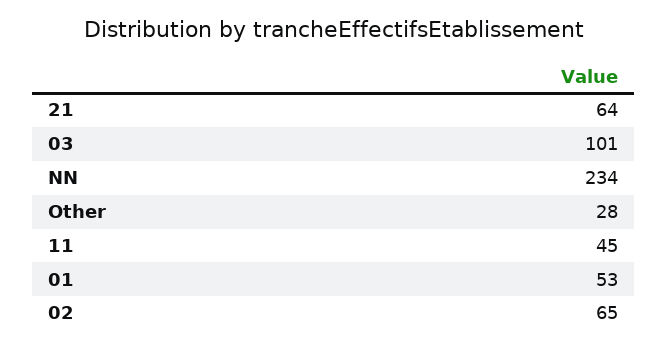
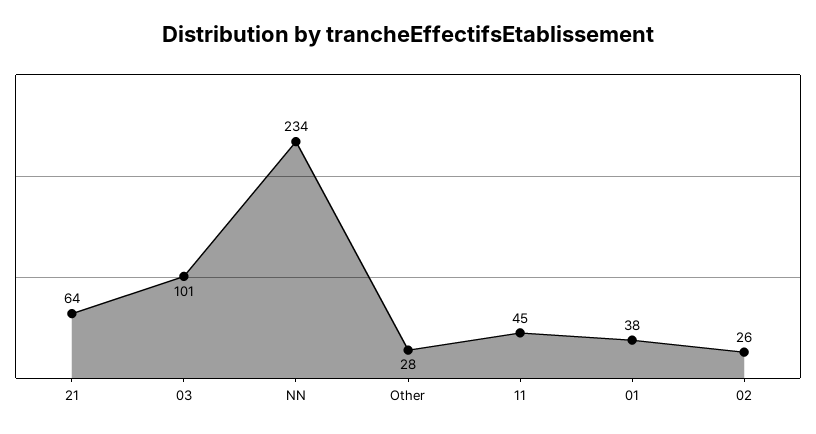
  {
    "21": 64,
    "03": 101,
    "NN": 234,
    "Other": 28,
    "11": 45,
-   "01": 53,
+   "01": 38,
-   "02": 65
+   "02": 26
  }

